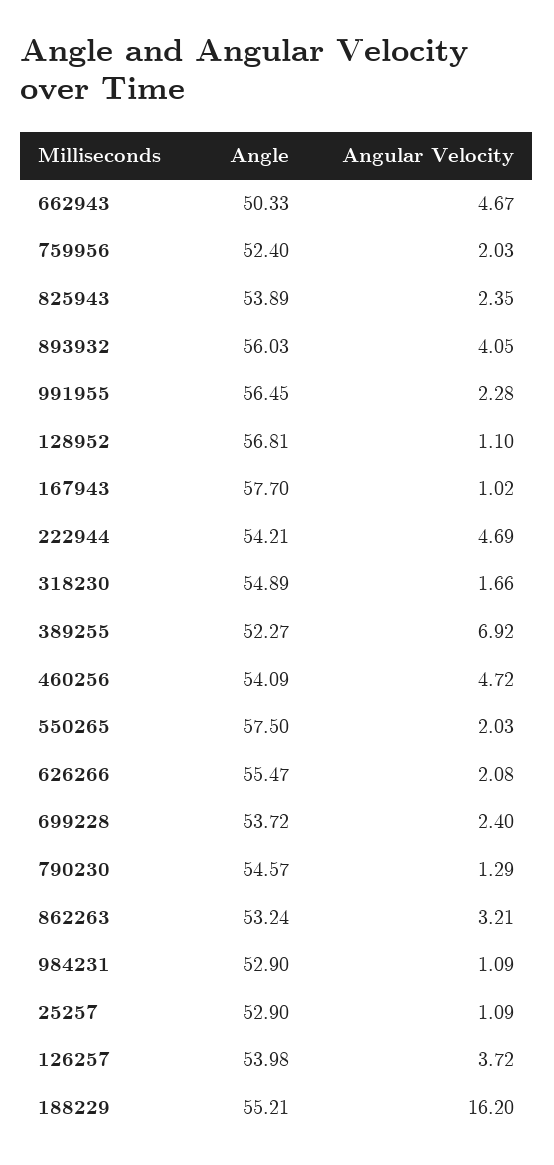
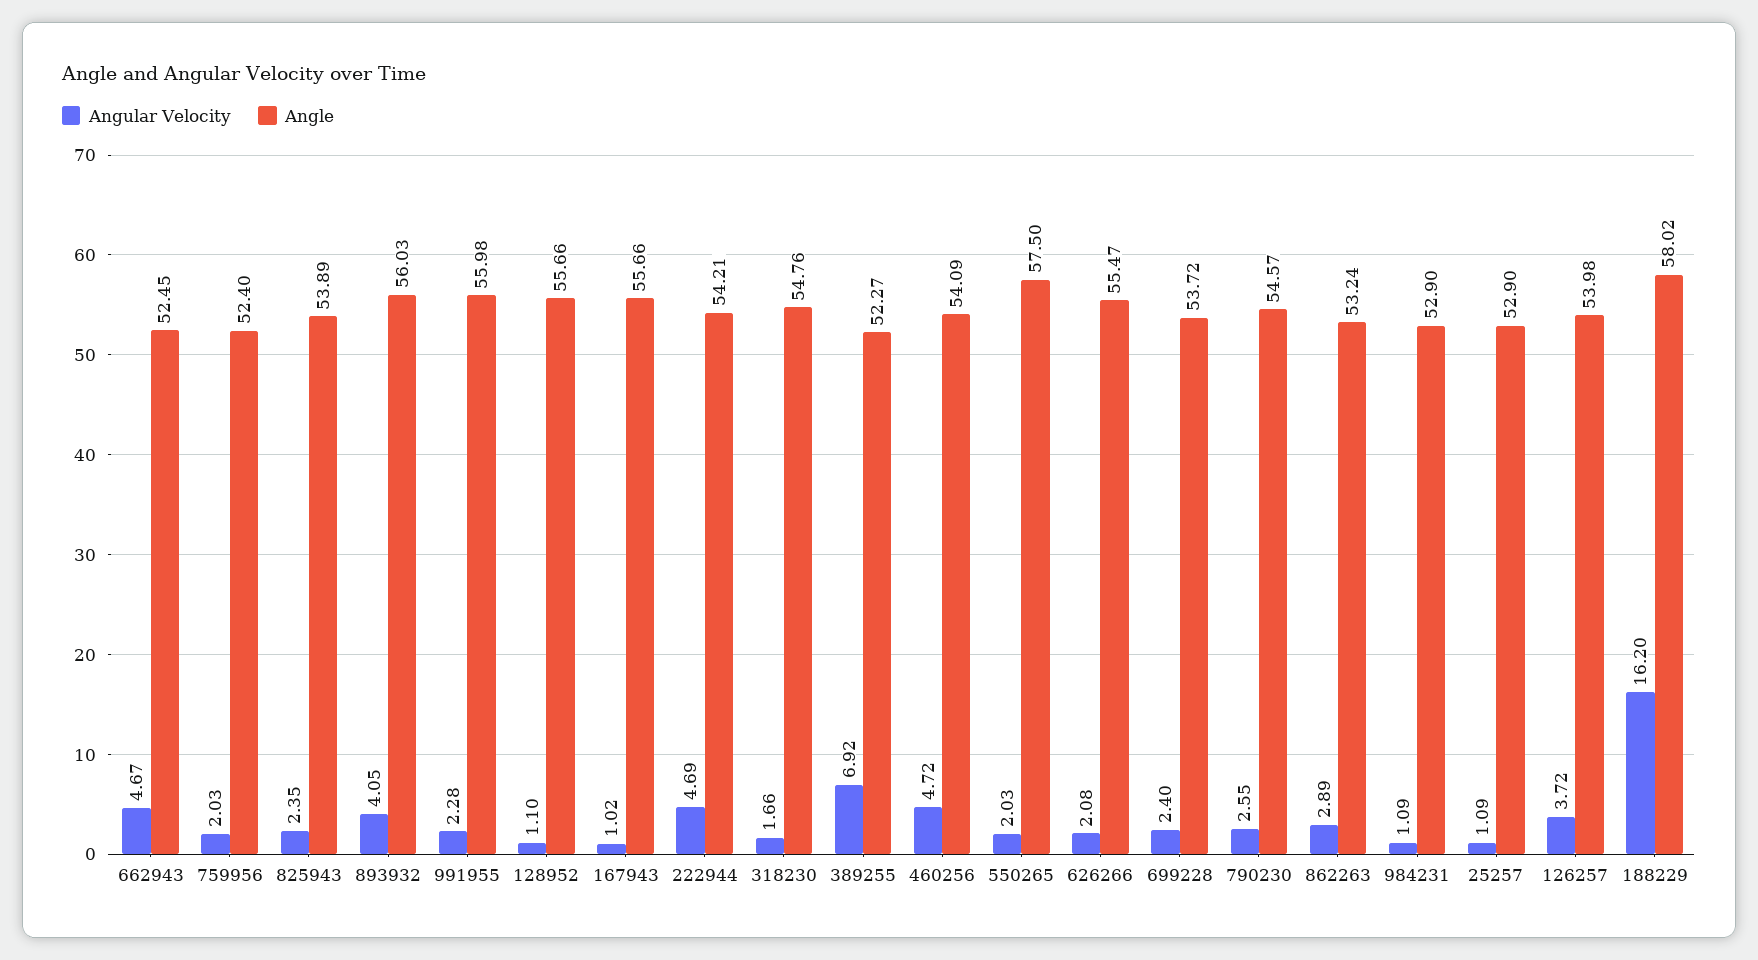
  {
    "Angle": {
-     "662943": 50.33,
+     "662943": 52.45,
      "759956": 52.4,
      "825943": 53.89,
      "893932": 56.03,
-     "991955": 56.45,
+     "991955": 55.98,
-     "128952": 56.81,
+     "128952": 55.66,
-     "167943": 57.7,
+     "167943": 55.66,
      "222944": 54.21,
-     "318230": 54.89,
+     "318230": 54.76,
      "389255": 52.27,
      "460256": 54.09,
      "550265": 57.5,
      "626266": 55.47,
      "699228": 53.72,
      "790230": 54.57,
      "862263": 53.24,
      "984231": 52.9,
      "25257": 52.9,
      "126257": 53.98,
-     "188229": 55.21
+     "188229": 58.02
    },
    "Angular Velocity": {
      "662943": 4.67,
      "759956": 2.03,
      "825943": 2.35,
      "893932": 4.05,
      "991955": 2.28,
      "128952": 1.1,
      "167943": 1.02,
      "222944": 4.69,
      "318230": 1.66,
      "389255": 6.92,
      "460256": 4.72,
      "550265": 2.03,
      "626266": 2.08,
      "699228": 2.4,
-     "790230": 1.29,
+     "790230": 2.55,
-     "862263": 3.21,
+     "862263": 2.89,
      "984231": 1.09,
      "25257": 1.09,
      "126257": 3.72,
      "188229": 16.2
    }
  }

